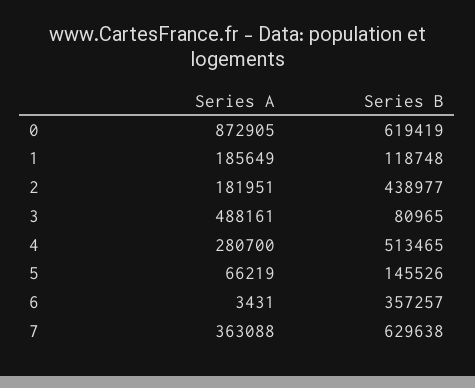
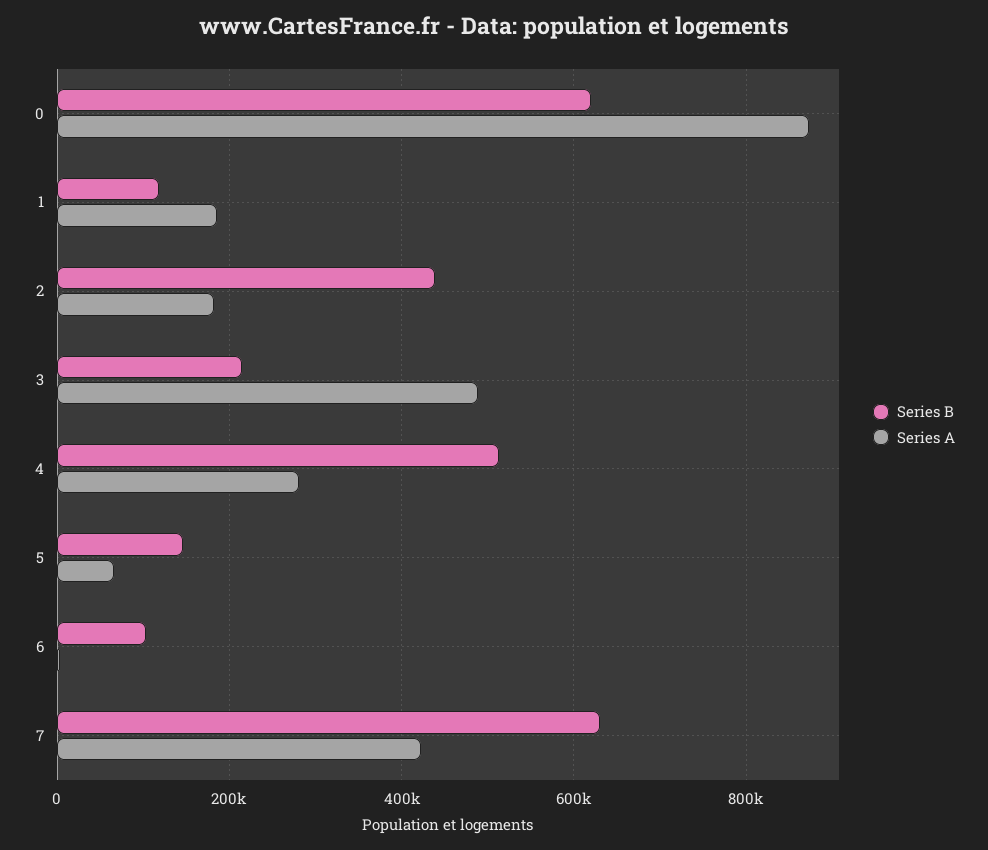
  {
    "Series A": {
      "0": 872905,
      "1": 185649,
      "2": 181951,
      "3": 488161,
      "4": 280700,
      "5": 66219,
      "6": 3431,
-     "7": 363088
+     "7": 420000
    },
    "Series B": {
      "0": 619419,
      "1": 118748,
      "2": 438977,
-     "3": 80965,
+     "3": 220000,
      "4": 513465,
      "5": 145526,
-     "6": 357257,
+     "6": 100000,
      "7": 629638
    }
  }

